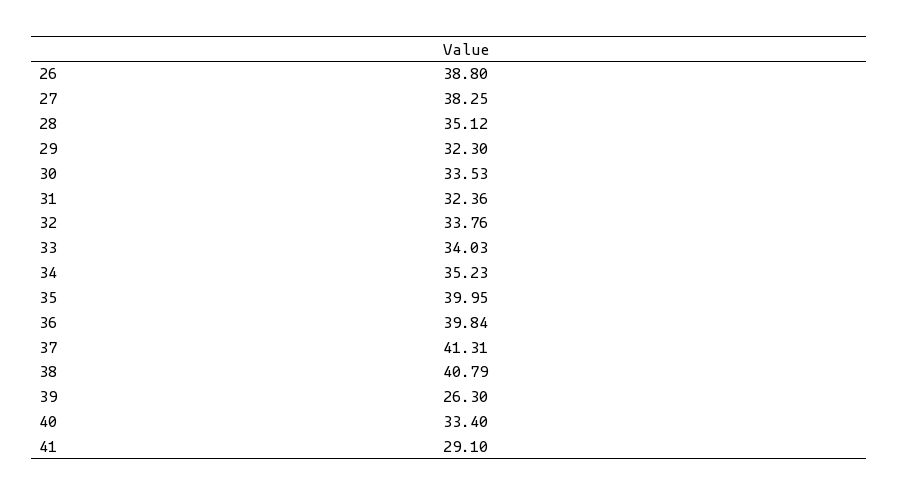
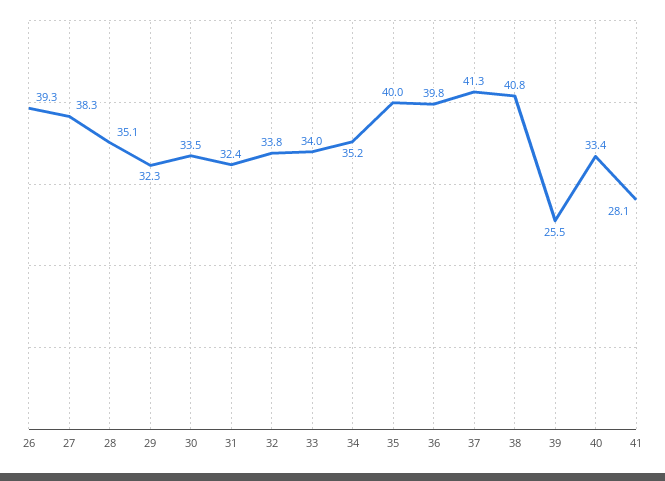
  {
-   "26": 38.8,
+   "26": 39.3,
    "27": 38.25,
    "28": 35.12,
    "29": 32.3,
    "30": 33.53,
    "31": 32.36,
    "32": 33.76,
    "33": 34.03,
    "34": 35.23,
    "35": 39.95,
    "36": 39.84,
    "37": 41.31,
    "38": 40.79,
-   "39": 26.3,
+   "39": 25.5,
    "40": 33.4,
-   "41": 29.1
+   "41": 28.1
  }

